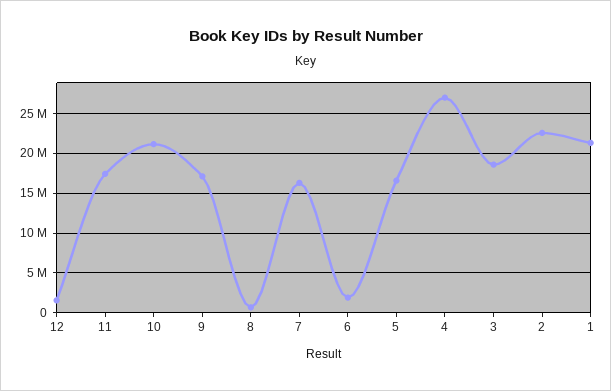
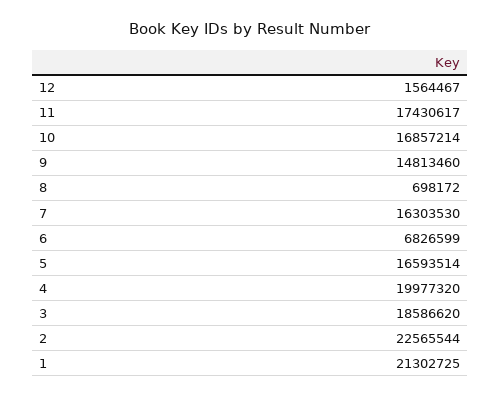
  {
    "12": 1564467,
    "11": 17430617,
-   "10": 21000000,
+   "10": 16857214,
-   "9": 17000000,
+   "9": 14813460,
    "8": 698172,
    "7": 16303530,
-   "6": 2000000,
+   "6": 6826599,
    "5": 16593514,
-   "4": 27000000,
+   "4": 19977320,
    "3": 18586620,
    "2": 22565544,
    "1": 21302725
  }

